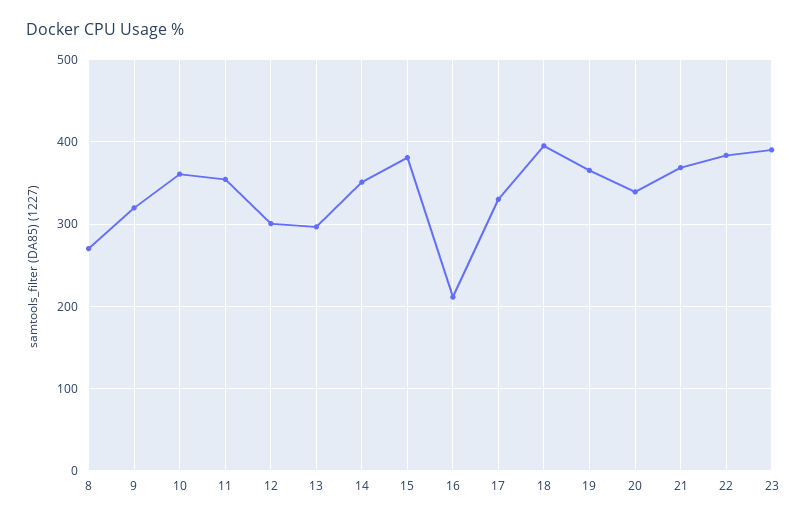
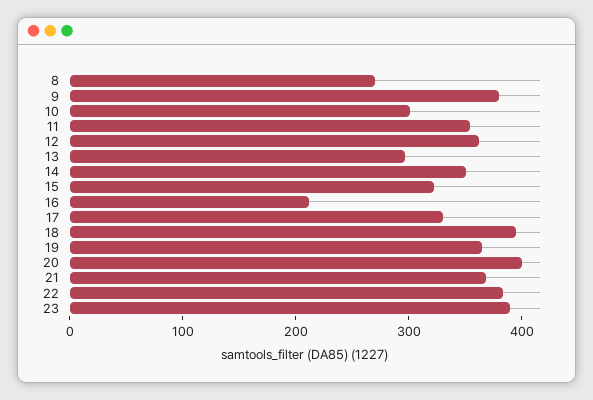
  {
    "8": 270,
-   "9": 320,
+   "9": 380,
-   "10": 360,
+   "10": 300,
    "11": 350,
-   "12": 300,
+   "12": 360,
    "13": 300,
    "14": 350,
-   "15": 380,
+   "15": 320,
    "16": 210,
    "17": 330,
    "18": 400,
    "19": 370,
-   "20": 340,
+   "20": 400,
    "21": 370,
    "22": 380,
    "23": 390
  }

